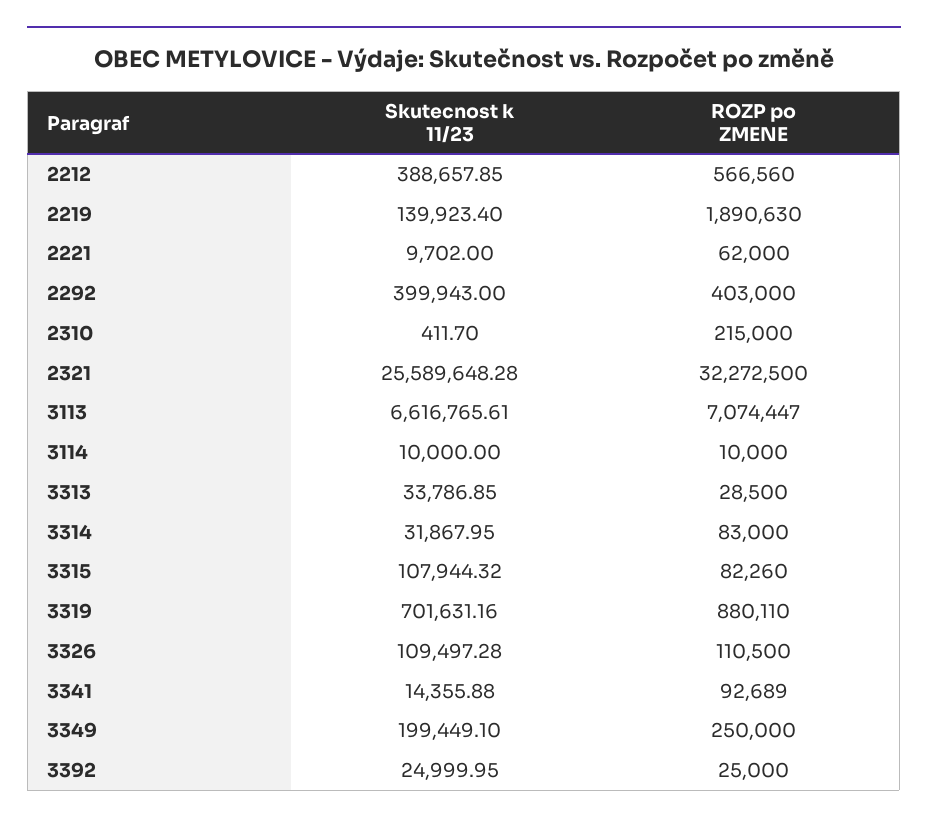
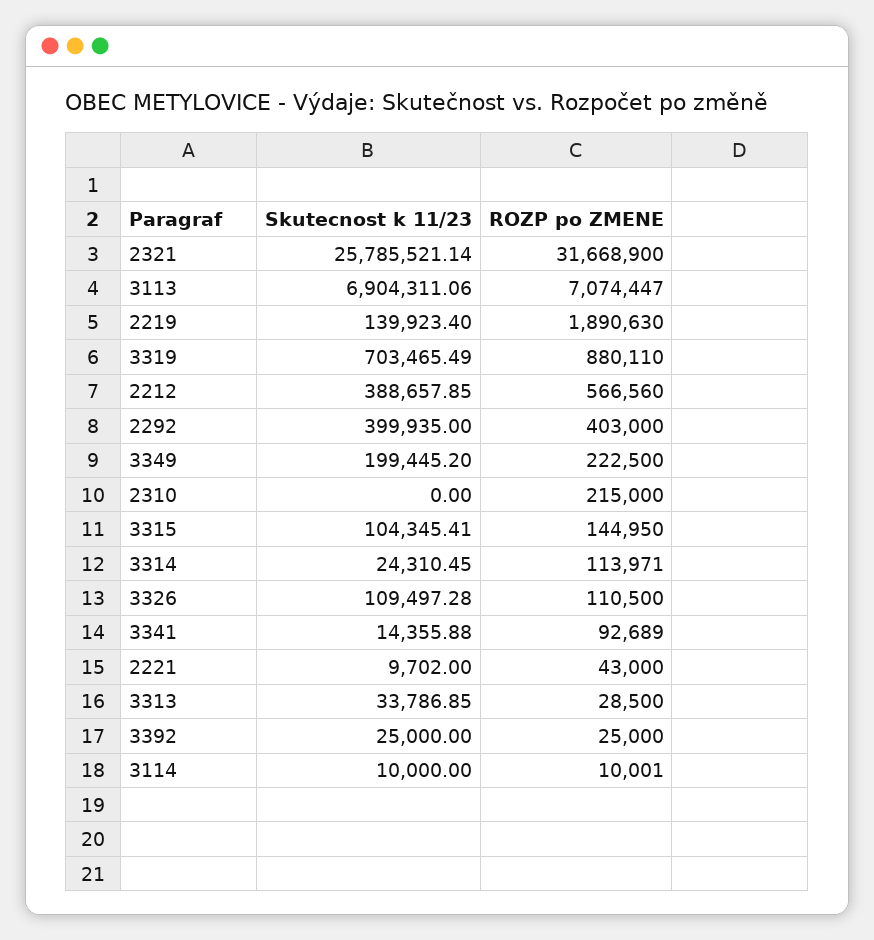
  {
    "Skutecnost k 11/23": {
      "2212": 388657.85,
      "2219": 139923.4,
      "2221": 9702,
-     "2292": 399943,
+     "2292": 399935,
-     "2310": 411.7,
+     "2310": 0,
-     "2321": 25589648.28,
+     "2321": 25785521.14,
-     "3113": 6616765.61,
+     "3113": 6904311.06,
      "3114": 10000,
      "3313": 33786.85,
-     "3314": 31867.95,
+     "3314": 24310.45,
-     "3315": 107944.32,
+     "3315": 104345.41,
-     "3319": 701631.16,
+     "3319": 703465.49,
      "3326": 109497.28,
      "3341": 14355.88,
-     "3349": 199449.1,
+     "3349": 199445.2,
-     "3392": 24999.95
+     "3392": 25000
    },
    "ROZP po ZMENE": {
      "2212": 566560,
      "2219": 1890630,
-     "2221": 62000,
+     "2221": 43000,
      "2292": 403000,
      "2310": 215000,
-     "2321": 32272500,
+     "2321": 31668900,
      "3113": 7074447,
-     "3114": 10000,
+     "3114": 10001,
      "3313": 28500,
-     "3314": 83000,
+     "3314": 113971,
-     "3315": 82260,
+     "3315": 144950,
      "3319": 880110,
      "3326": 110500,
      "3341": 92689,
-     "3349": 250000,
+     "3349": 222500,
      "3392": 25000
    }
  }

